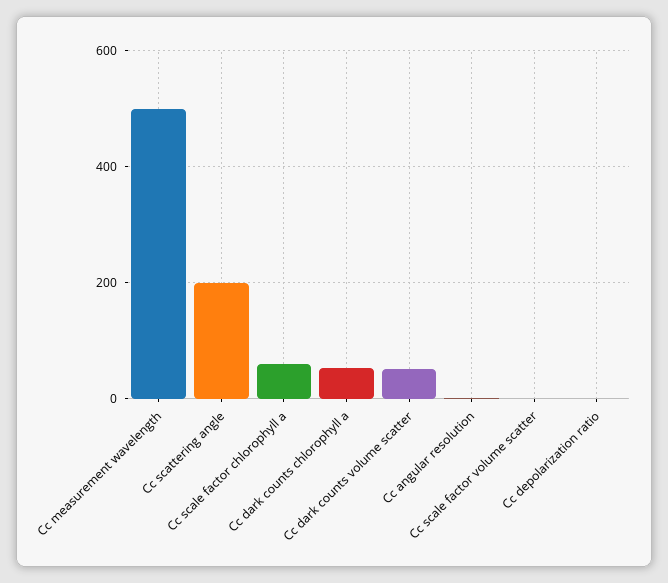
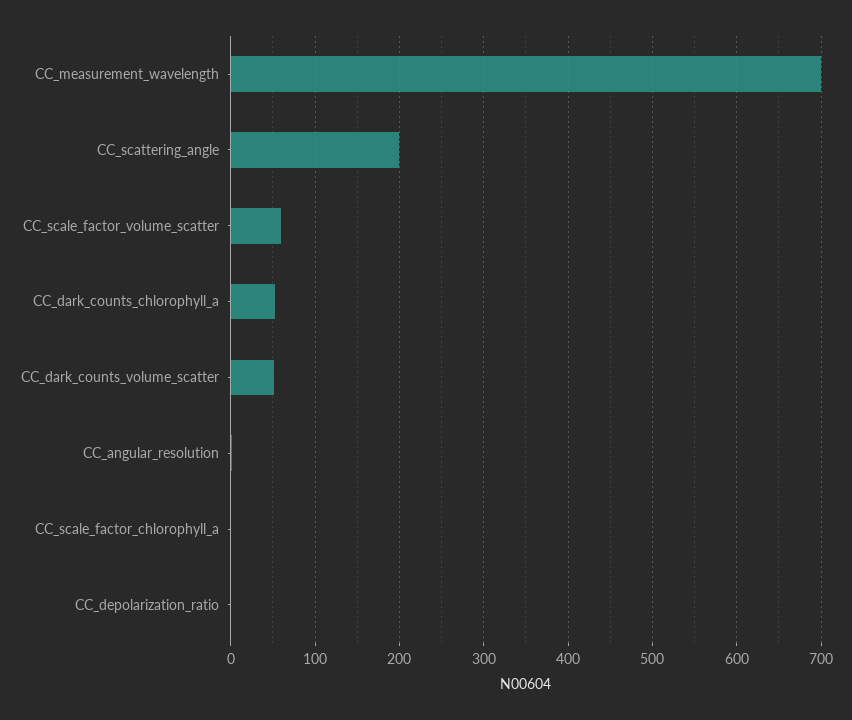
  {
-   "Cc measurement wavelength": 500,
+   "Cc measurement wavelength": 700,
    "Cc scattering angle": 200,
-   "Cc scale factor chlorophyll a": 60,
+   "Cc scale factor chlorophyll a": 0,
    "Cc dark counts chlorophyll a": 50,
    "Cc dark counts volume scatter": 50,
    "Cc angular resolution": 0,
-   "Cc scale factor volume scatter": 0,
+   "Cc scale factor volume scatter": 60,
    "Cc depolarization ratio": 0
  }

